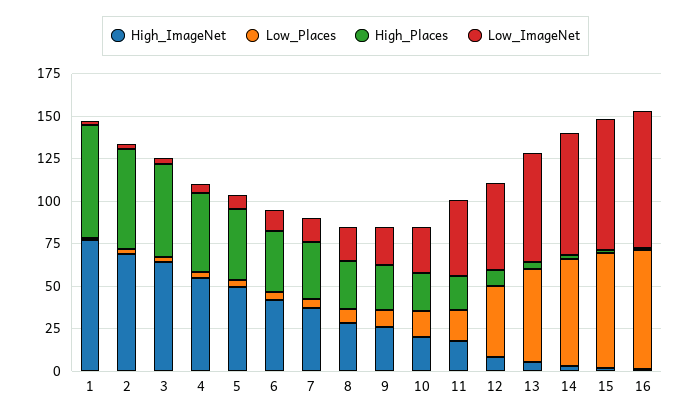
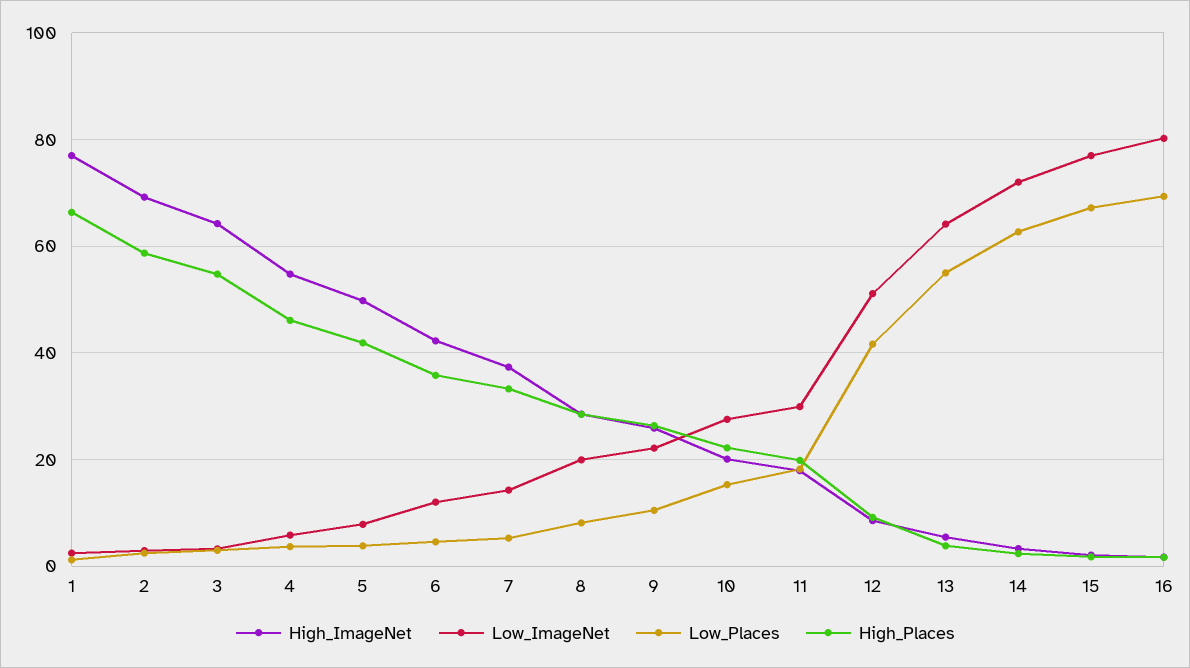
  {
    "High_ImageNet": {
      "1": 78,
      "2": 70,
      "3": 64,
      "4": 54,
      "5": 50,
      "6": 42,
      "7": 38,
      "8": 28,
      "9": 26,
      "10": 20,
      "11": 18,
      "12": 8,
      "13": 6,
      "14": 4,
      "15": 2,
      "16": 2
    },
    "Low_Places": {
      "1": 2,
      "2": 2,
      "3": 2,
      "4": 4,
      "5": 4,
      "6": 4,
      "7": 6,
      "8": 8,
      "9": 10,
      "10": 16,
      "11": 18,
      "12": 42,
      "13": 56,
      "14": 62,
      "15": 68,
      "16": 70
    },
    "High_Places": {
      "1": 66,
      "2": 58,
      "3": 54,
      "4": 46,
      "5": 42,
      "6": 36,
      "7": 34,
      "8": 28,
      "9": 26,
      "10": 22,
      "11": 20,
      "12": 10,
      "13": 4,
      "14": 2,
      "15": 2,
      "16": 2
    },
    "Low_ImageNet": {
      "1": 2,
      "2": 2,
      "3": 4,
      "4": 6,
      "5": 8,
      "6": 12,
      "7": 14,
      "8": 20,
      "9": 22,
      "10": 28,
-     "11": 45,
+     "11": 30,
      "12": 52,
      "13": 64,
      "14": 72,
      "15": 78,
      "16": 80
    }
  }

